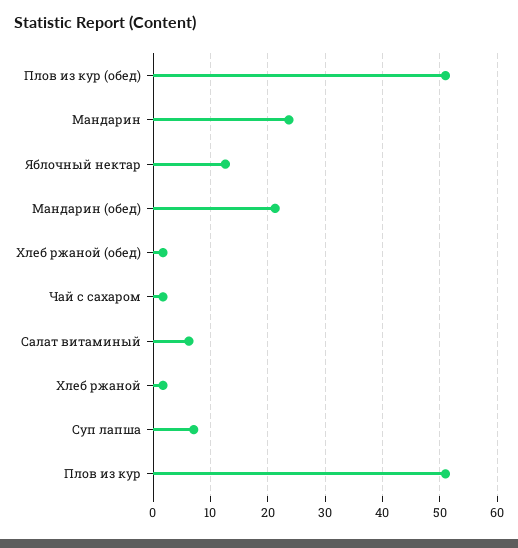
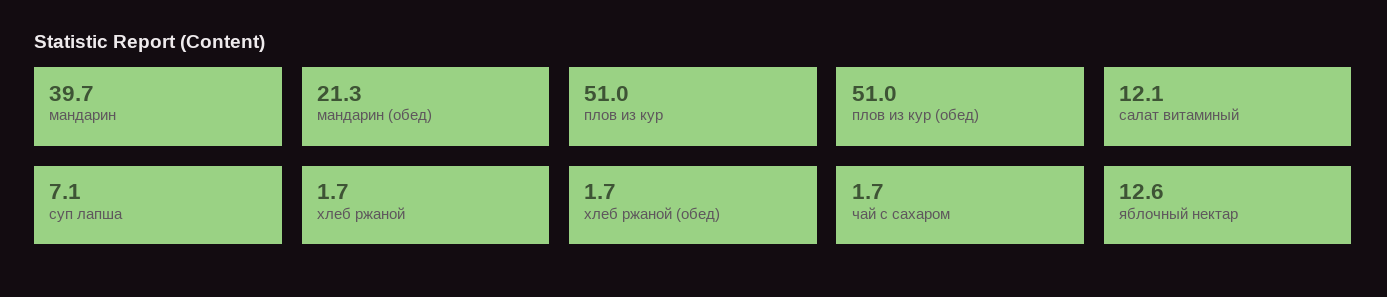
  {
    "Плов из кур (обед)": 51,
-   "Мандарин": 24,
+   "Мандарин": 39.7,
    "Яблочный нектар": 12.6,
    "Мандарин (обед)": 21.3,
    "Хлеб ржаной (обед)": 1.7,
    "Чай с сахаром": 1.7,
-   "Салат витаминый": 6,
+   "Салат витаминый": 12.1,
    "Хлеб ржаной": 1.7,
    "Суп лапша": 7.1,
    "Плов из кур": 51
  }

